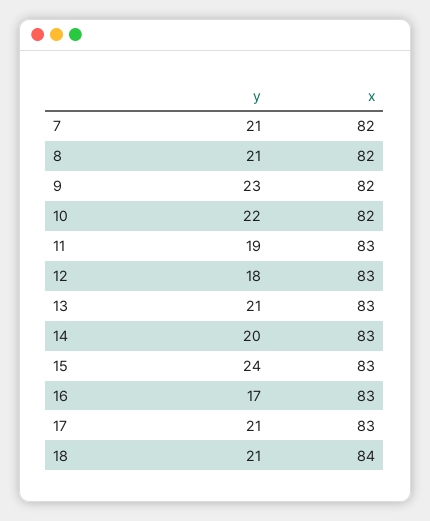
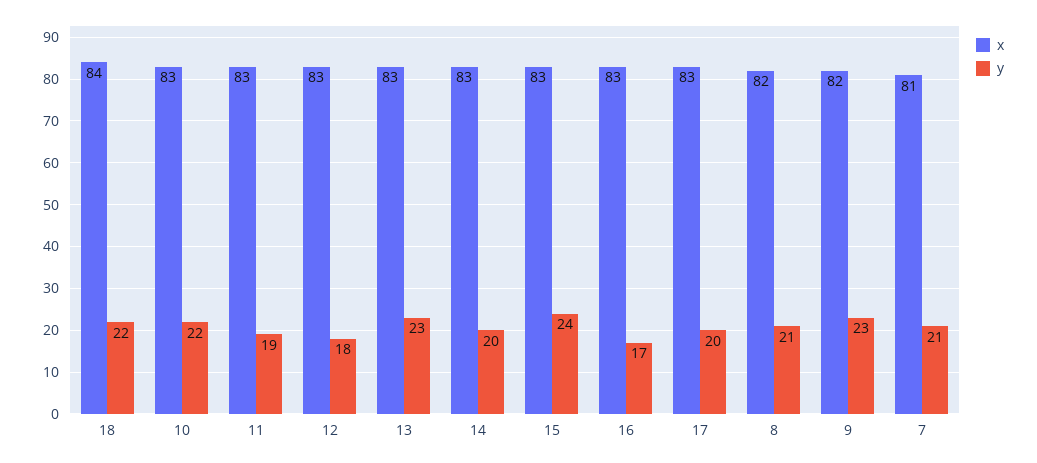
  {
    "y": {
      "7": 21,
      "8": 21,
      "9": 23,
      "10": 22,
      "11": 19,
      "12": 18,
-     "13": 21,
+     "13": 23,
      "14": 20,
      "15": 24,
      "16": 17,
-     "17": 21,
+     "17": 20,
-     "18": 21
+     "18": 22
    },
    "x": {
-     "7": 82,
+     "7": 81,
      "8": 82,
      "9": 82,
-     "10": 82,
+     "10": 83,
      "11": 83,
      "12": 83,
      "13": 83,
      "14": 83,
      "15": 83,
      "16": 83,
      "17": 83,
      "18": 84
    }
  }

